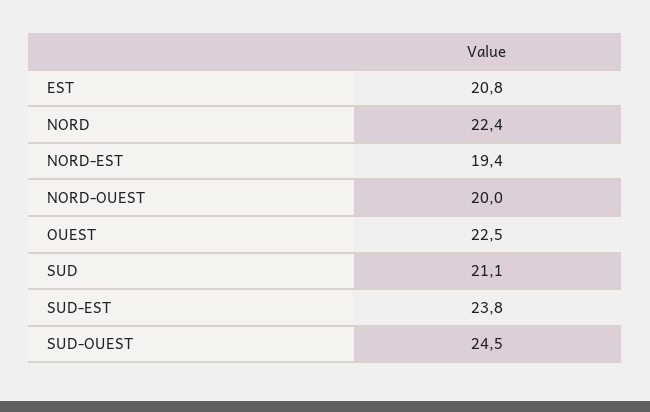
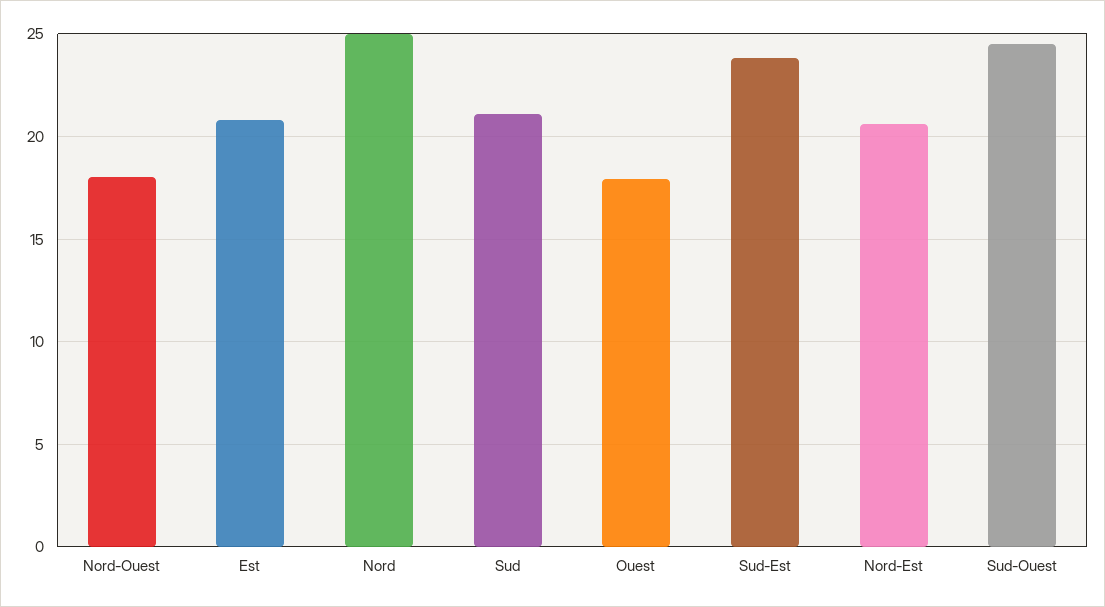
  {
    "EST": 20.8,
-   "NORD": 22.4,
+   "NORD": 25,
-   "NORD-EST": 19.4,
+   "NORD-EST": 20.5,
-   "NORD-OUEST": 20,
+   "NORD-OUEST": 18,
-   "OUEST": 22.5,
+   "OUEST": 18,
    "SUD": 21.1,
    "SUD-EST": 23.8,
    "SUD-OUEST": 24.5
  }

